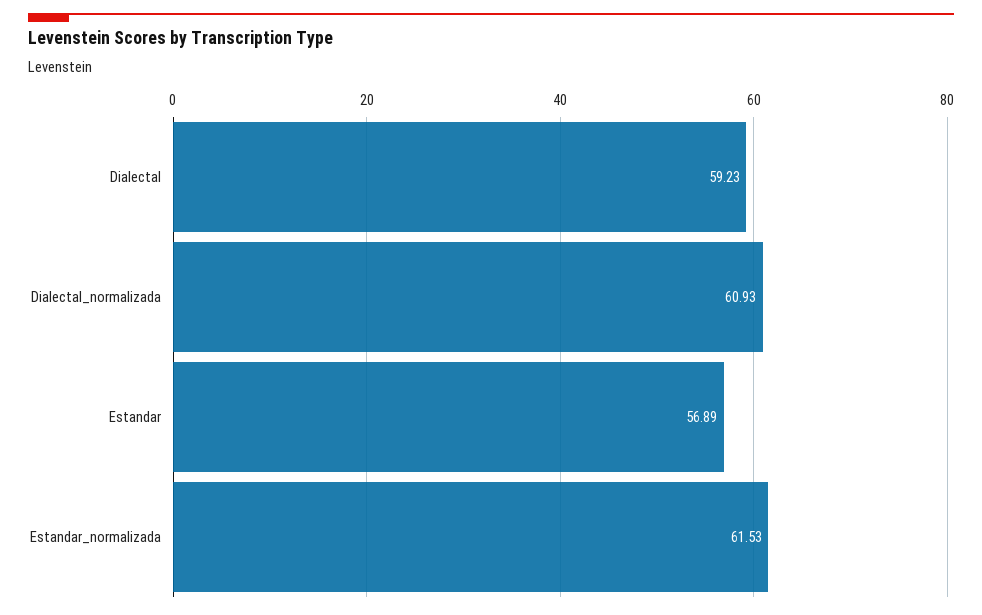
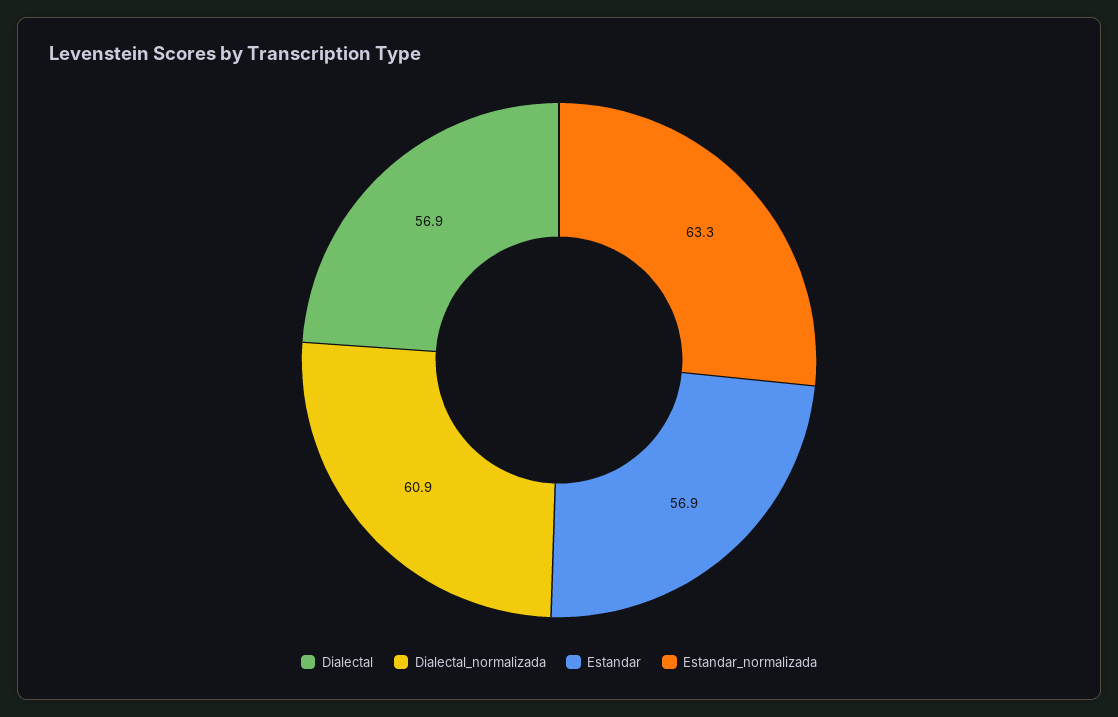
  {
-   "Dialectal": 59.23,
+   "Dialectal": 56.9,
    "Dialectal_normalizada": 60.93,
    "Estandar": 56.89,
-   "Estandar_normalizada": 61.53
+   "Estandar_normalizada": 63.3
  }

